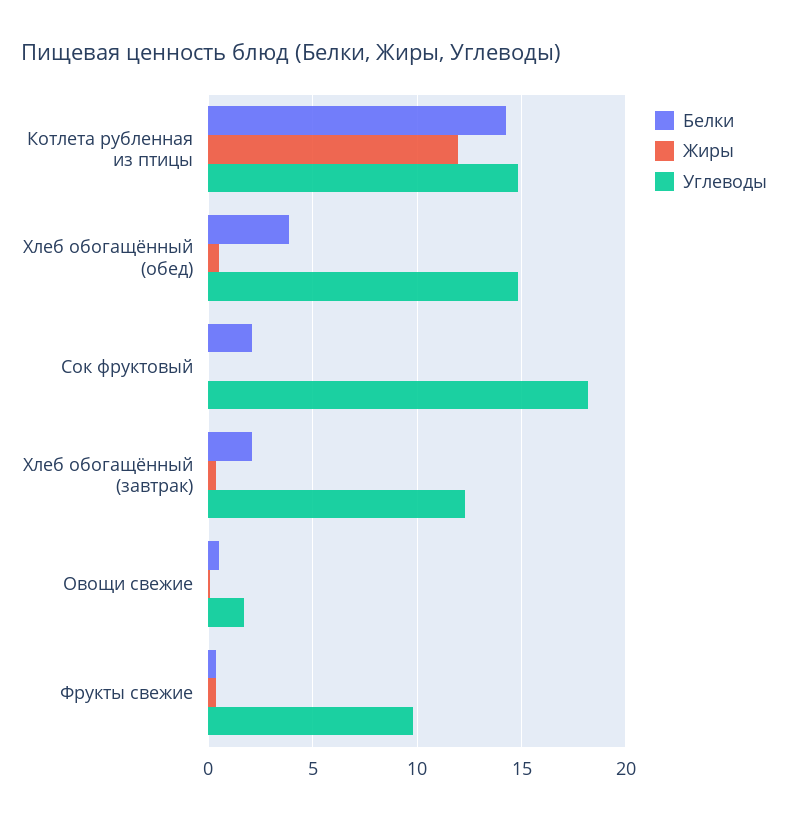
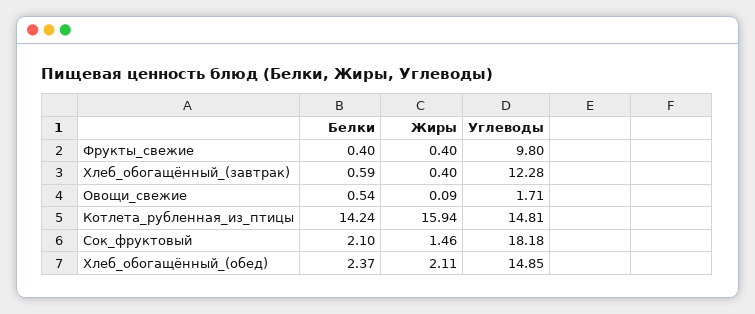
  {
    "Белки": {
      "Котлета рубленная из птицы": 14.24,
-     "Хлеб обогащённый (обед)": 4,
+     "Хлеб обогащённый (обед)": 2.37,
      "Сок фруктовый": 2.1,
-     "Хлеб обогащённый (завтрак)": 2,
+     "Хлеб обогащённый (завтрак)": 0.59,
      "Овощи свежие": 0.54,
      "Фрукты свежие": 0.4
    },
    "Жиры": {
-     "Котлета рубленная из птицы": 12,
+     "Котлета рубленная из птицы": 15.94,
-     "Хлеб обогащённый (обед)": 0.5,
+     "Хлеб обогащённый (обед)": 2.11,
-     "Сок фруктовый": 0,
+     "Сок фруктовый": 1.46,
      "Хлеб обогащённый (завтрак)": 0.4,
      "Овощи свежие": 0.09,
      "Фрукты свежие": 0.4
    },
    "Углеводы": {
      "Котлета рубленная из птицы": 14.81,
      "Хлеб обогащённый (обед)": 14.85,
      "Сок фруктовый": 18.18,
      "Хлеб обогащённый (завтрак)": 12.28,
      "Овощи свежие": 1.71,
      "Фрукты свежие": 9.8
    }
  }

